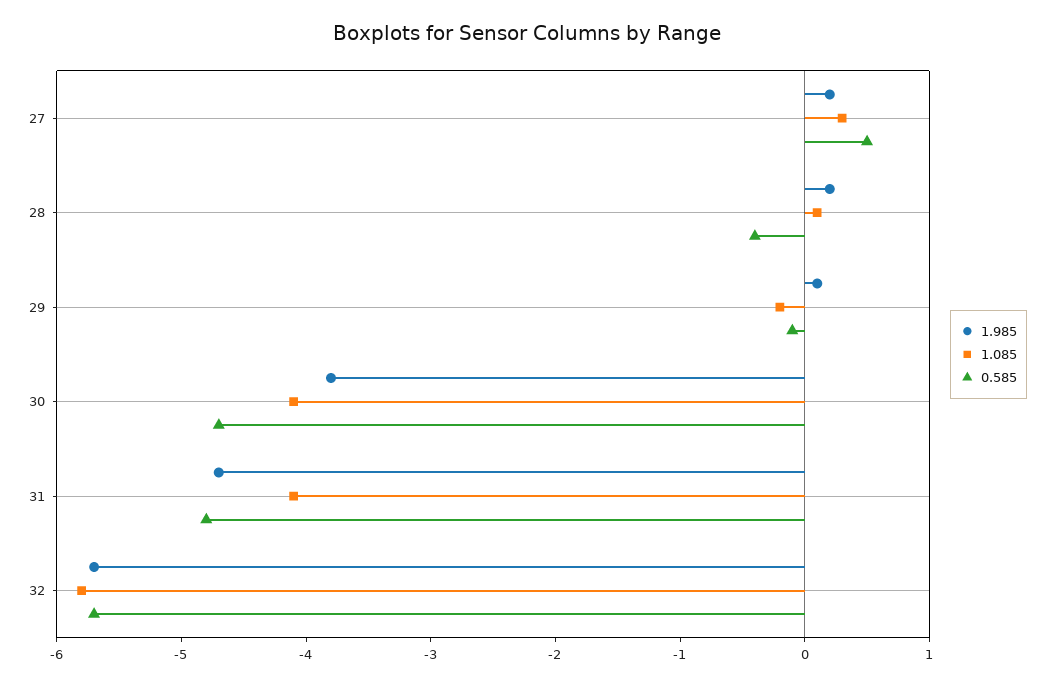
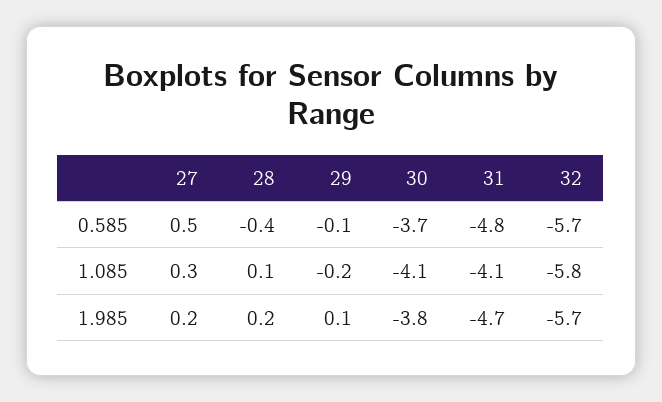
  {
    "1.985": {
      "27": 0.2,
      "28": 0.2,
      "29": 0.1,
      "30": -3.8,
      "31": -4.7,
      "32": -5.7
    },
    "1.085": {
      "27": 0.3,
      "28": 0.1,
      "29": -0.2,
      "30": -4.1,
      "31": -4.1,
      "32": -5.8
    },
    "0.585": {
      "27": 0.5,
      "28": -0.4,
      "29": -0.1,
-     "30": -4.7,
+     "30": -3.7,
      "31": -4.8,
      "32": -5.7
    }
  }

